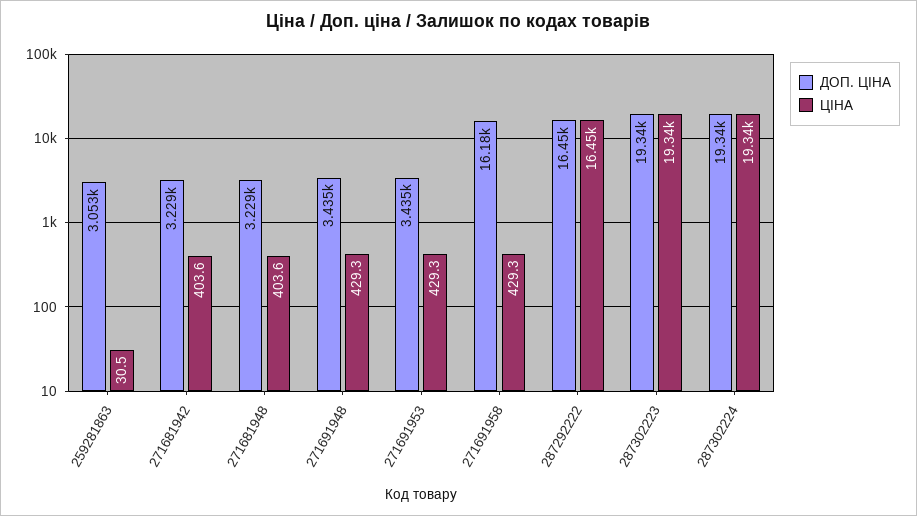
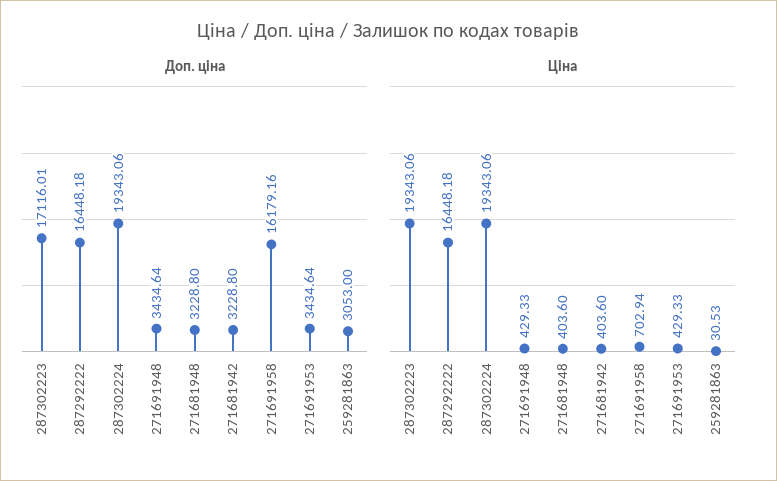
  {
    "ДОП. ЦІНА": {
      "259281863": 3053,
      "271681942": 3228.8,
      "271681948": 3228.8,
      "271691948": 3434.64,
      "271691953": 3434.64,
      "271691958": 16179.16,
      "287292222": 16448.18,
-     "287302223": 19340,
+     "287302223": 17116.01,
      "287302224": 19343.06
    },
    "ЦІНА": {
      "259281863": 30.53,
      "271681942": 403.6,
      "271681948": 403.6,
      "271691948": 429.33,
      "271691953": 429.33,
-     "271691958": 429.3,
+     "271691958": 702.94,
      "287292222": 16448.18,
      "287302223": 19343.06,
      "287302224": 19343.06
    }
  }

